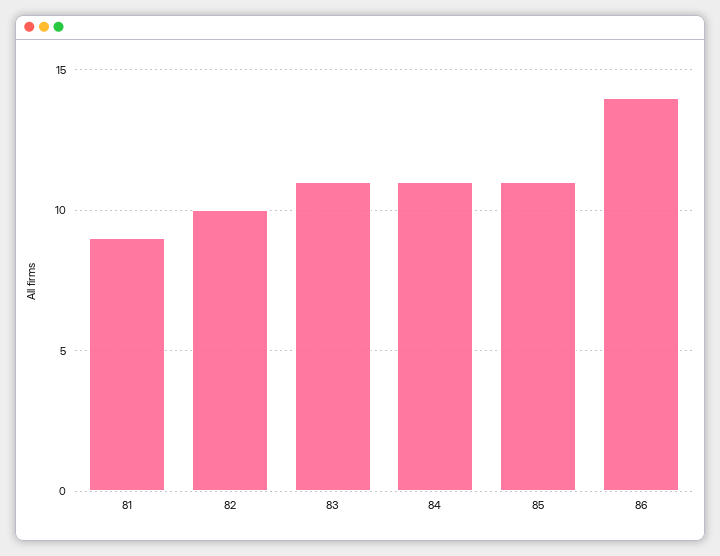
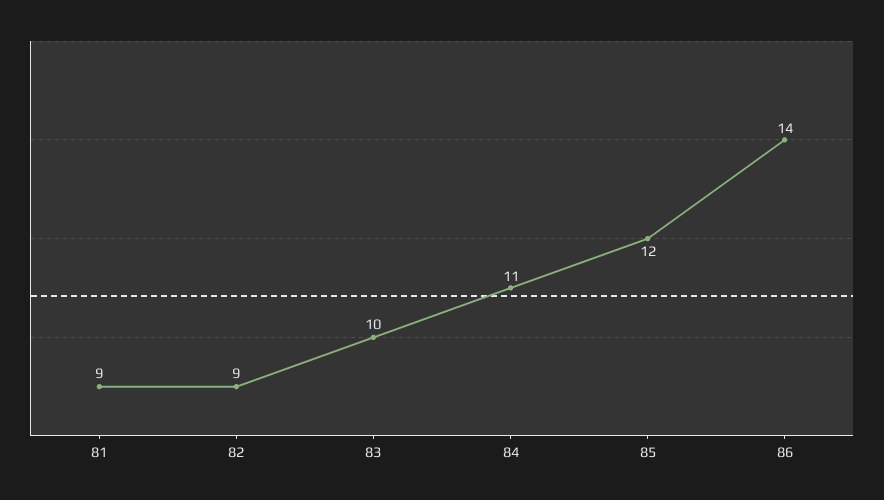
  {
    "81": 9,
-   "82": 10,
+   "82": 9,
-   "83": 11,
+   "83": 10,
    "84": 11,
-   "85": 11,
+   "85": 12,
    "86": 14
  }

